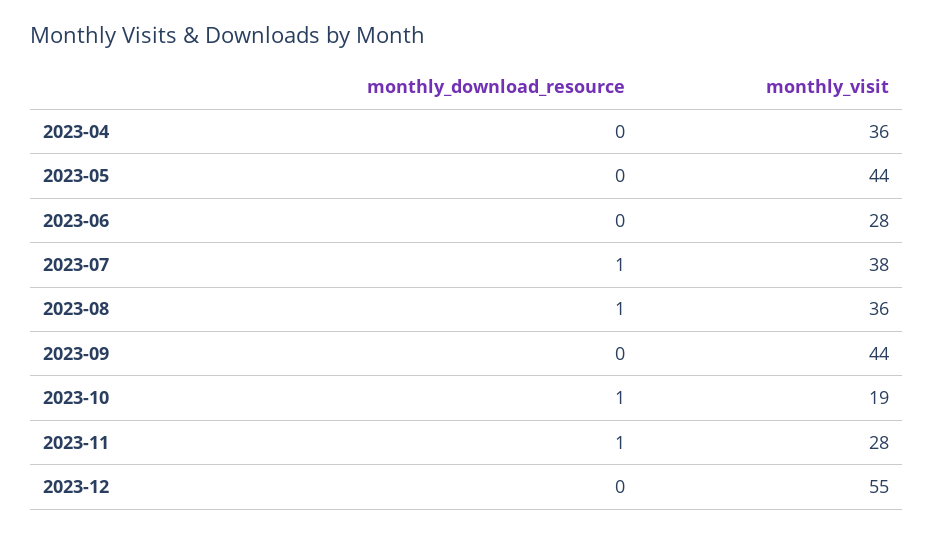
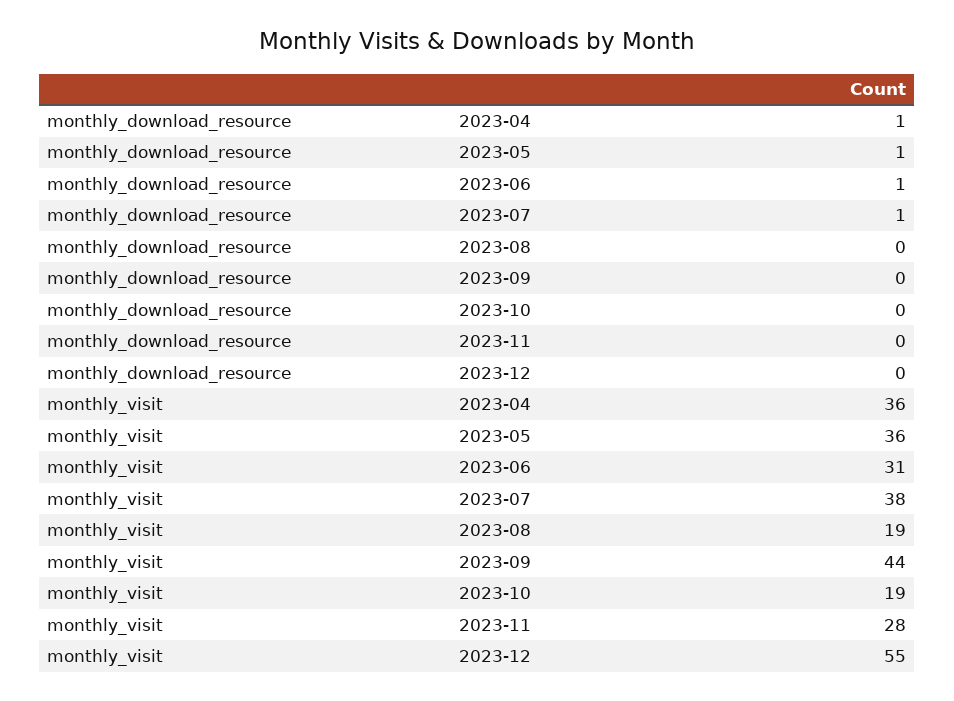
  {
    "monthly_download_resource": {
-     "2023-04": 0,
+     "2023-04": 1,
-     "2023-05": 0,
+     "2023-05": 1,
-     "2023-06": 0,
+     "2023-06": 1,
      "2023-07": 1,
-     "2023-08": 1,
+     "2023-08": 0,
      "2023-09": 0,
-     "2023-10": 1,
+     "2023-10": 0,
-     "2023-11": 1,
+     "2023-11": 0,
      "2023-12": 0
    },
    "monthly_visit": {
      "2023-04": 36,
-     "2023-05": 44,
+     "2023-05": 36,
-     "2023-06": 28,
+     "2023-06": 31,
      "2023-07": 38,
-     "2023-08": 36,
+     "2023-08": 19,
      "2023-09": 44,
      "2023-10": 19,
      "2023-11": 28,
      "2023-12": 55
    }
  }

